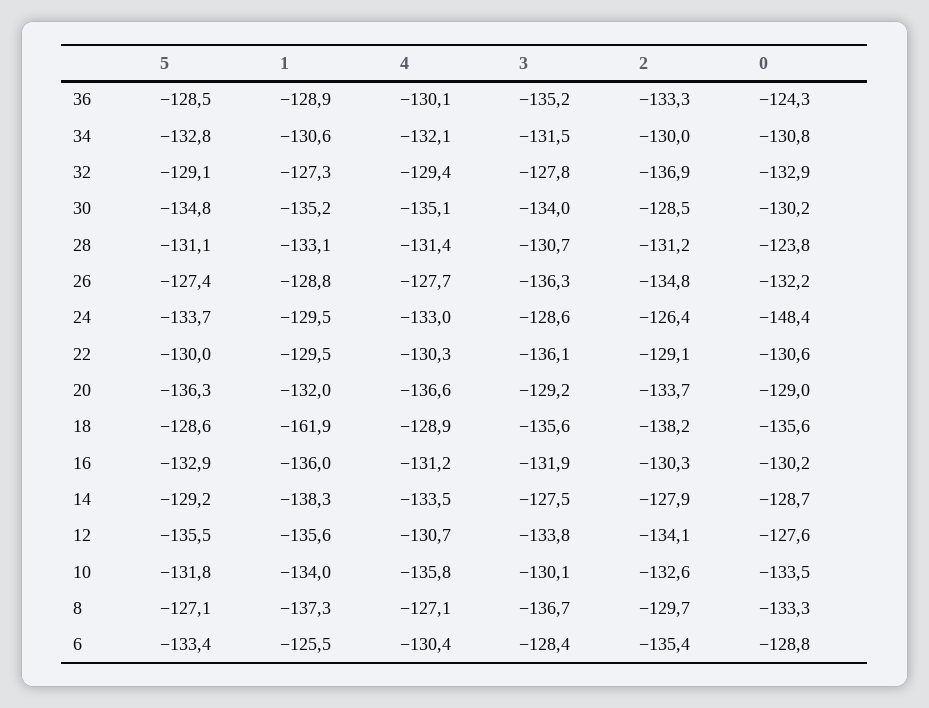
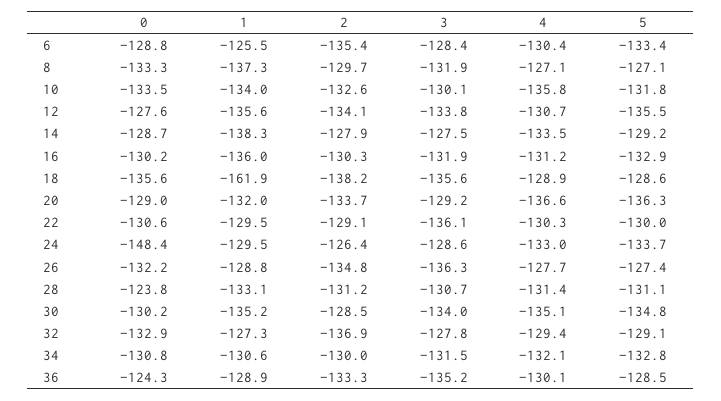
  {
    "5": {
      "36": -128.5,
      "34": -132.8,
      "32": -129.1,
      "30": -134.8,
      "28": -131.1,
      "26": -127.4,
      "24": -133.7,
      "22": -130,
      "20": -136.3,
      "18": -128.6,
      "16": -132.9,
      "14": -129.2,
      "12": -135.5,
      "10": -131.8,
      "8": -127.1,
      "6": -133.4
    },
    "1": {
      "36": -128.9,
      "34": -130.6,
      "32": -127.3,
      "30": -135.2,
      "28": -133.1,
      "26": -128.8,
      "24": -129.5,
      "22": -129.5,
      "20": -132,
      "18": -161.9,
      "16": -136,
      "14": -138.3,
      "12": -135.6,
      "10": -134,
      "8": -137.3,
      "6": -125.5
    },
    "4": {
      "36": -130.1,
      "34": -132.1,
      "32": -129.4,
      "30": -135.1,
      "28": -131.4,
      "26": -127.7,
      "24": -133,
      "22": -130.3,
      "20": -136.6,
      "18": -128.9,
      "16": -131.2,
      "14": -133.5,
      "12": -130.7,
      "10": -135.8,
      "8": -127.1,
      "6": -130.4
    },
    "3": {
      "36": -135.2,
      "34": -131.5,
      "32": -127.8,
      "30": -134,
      "28": -130.7,
      "26": -136.3,
      "24": -128.6,
      "22": -136.1,
      "20": -129.2,
      "18": -135.6,
      "16": -131.9,
      "14": -127.5,
      "12": -133.8,
      "10": -130.1,
-     "8": -136.7,
+     "8": -131.9,
      "6": -128.4
    },
    "2": {
      "36": -133.3,
      "34": -130,
      "32": -136.9,
      "30": -128.5,
      "28": -131.2,
      "26": -134.8,
      "24": -126.4,
      "22": -129.1,
      "20": -133.7,
      "18": -138.2,
      "16": -130.3,
      "14": -127.9,
      "12": -134.1,
      "10": -132.6,
      "8": -129.7,
      "6": -135.4
    },
    "0": {
      "36": -124.3,
      "34": -130.8,
      "32": -132.9,
      "30": -130.2,
      "28": -123.8,
      "26": -132.2,
      "24": -148.4,
      "22": -130.6,
      "20": -129,
      "18": -135.6,
      "16": -130.2,
      "14": -128.7,
      "12": -127.6,
      "10": -133.5,
      "8": -133.3,
      "6": -128.8
    }
  }

